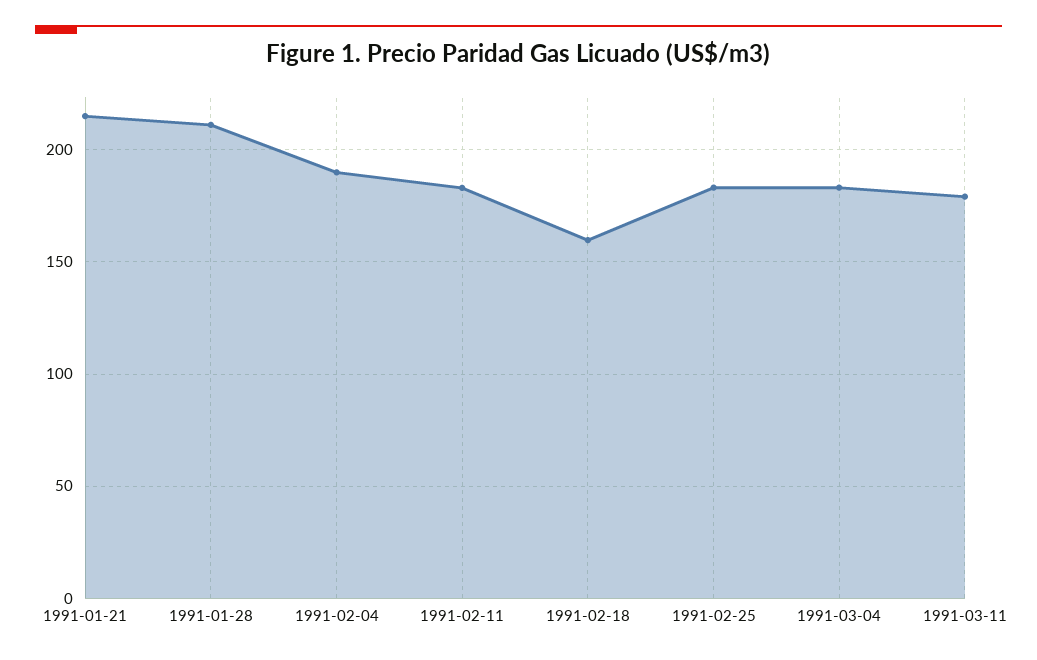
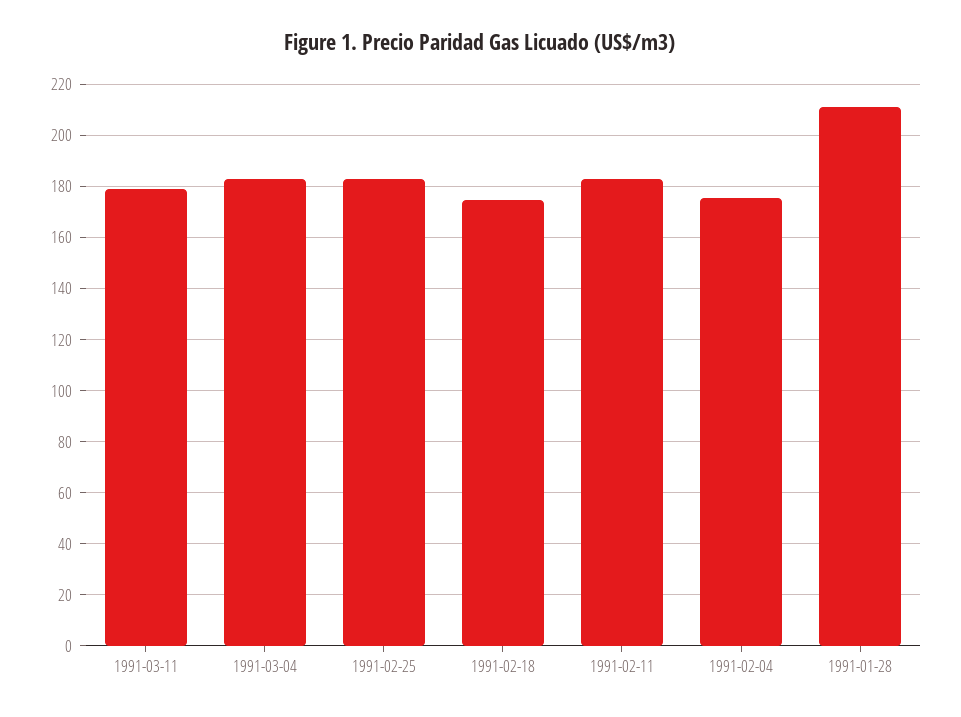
  {
-   "1991-01-21": 215,
    "1991-01-28": 210,
-   "1991-02-04": 190,
+   "1991-02-04": 175,
    "1991-02-11": 182.5,
-   "1991-02-18": 160,
+   "1991-02-18": 175,
    "1991-02-25": 182.5,
    "1991-03-04": 182.5,
    "1991-03-11": 180
  }

